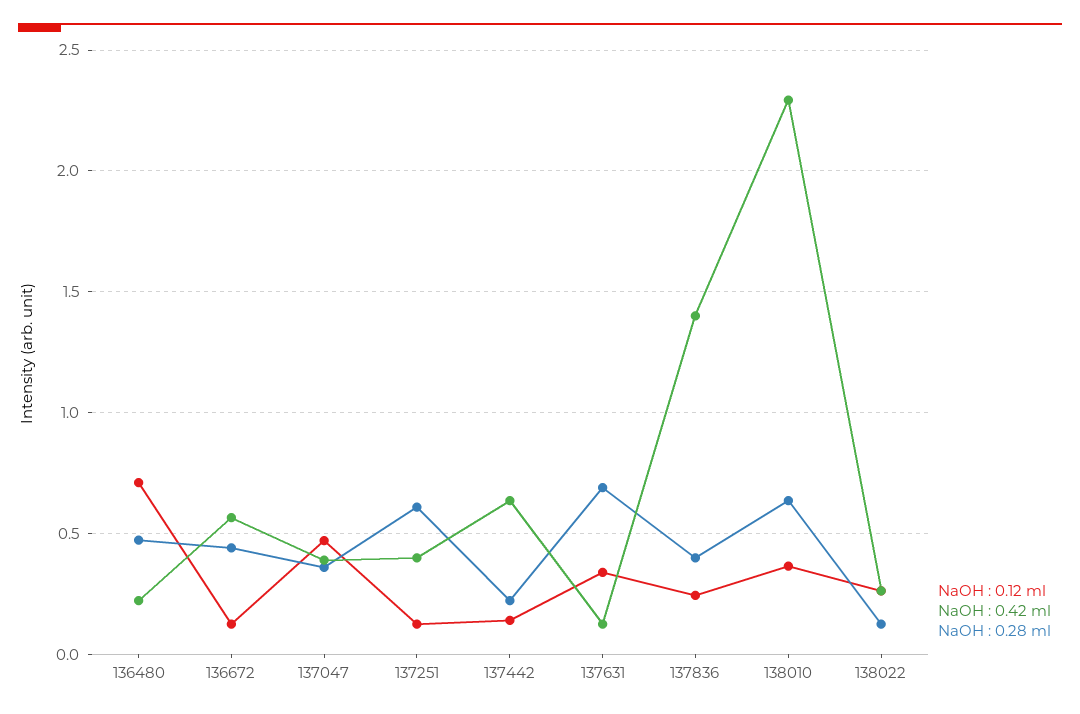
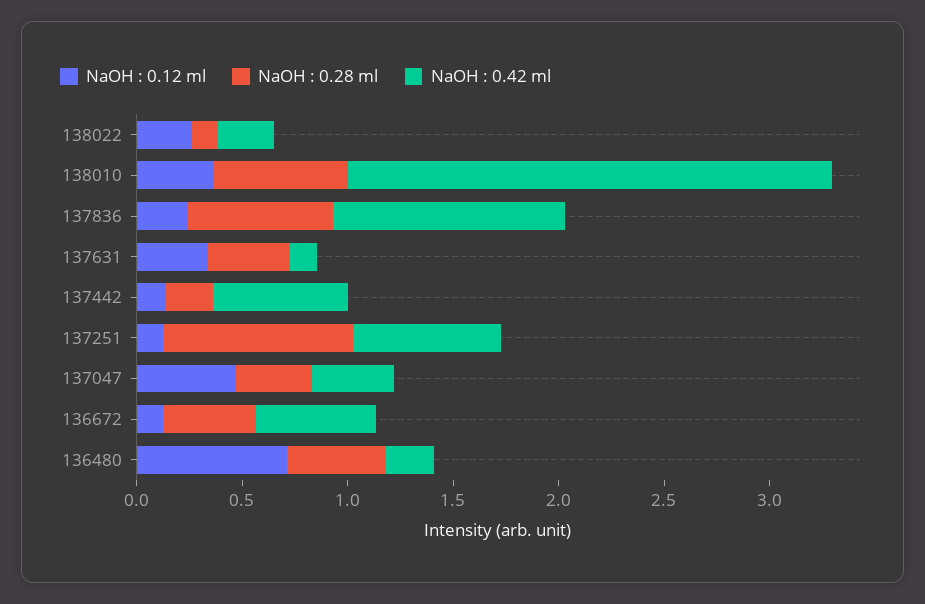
  {
    "NaOH : 0.12 ml": {
      "136480": 0.7,
      "136672": 0.15,
      "137047": 0.45,
      "137251": 0.15,
      "137442": 0.15,
      "137631": 0.35,
      "137836": 0.25,
      "138010": 0.35,
      "138022": 0.25
    },
    "NaOH : 0.42 ml": {
      "136480": 0.2,
      "136672": 0.55,
      "137047": 0.4,
-     "137251": 0.4,
+     "137251": 0.7,
      "137442": 0.65,
      "137631": 0.15,
-     "137836": 1.4,
+     "137836": 1.1,
      "138010": 2.3,
      "138022": 0.25
    },
    "NaOH : 0.28 ml": {
      "136480": 0.45,
      "136672": 0.45,
      "137047": 0.35,
-     "137251": 0.6,
+     "137251": 0.9,
      "137442": 0.2,
-     "137631": 0.7,
+     "137631": 0.4,
-     "137836": 0.4,
+     "137836": 0.7,
      "138010": 0.65,
      "138022": 0.15
    }
  }

